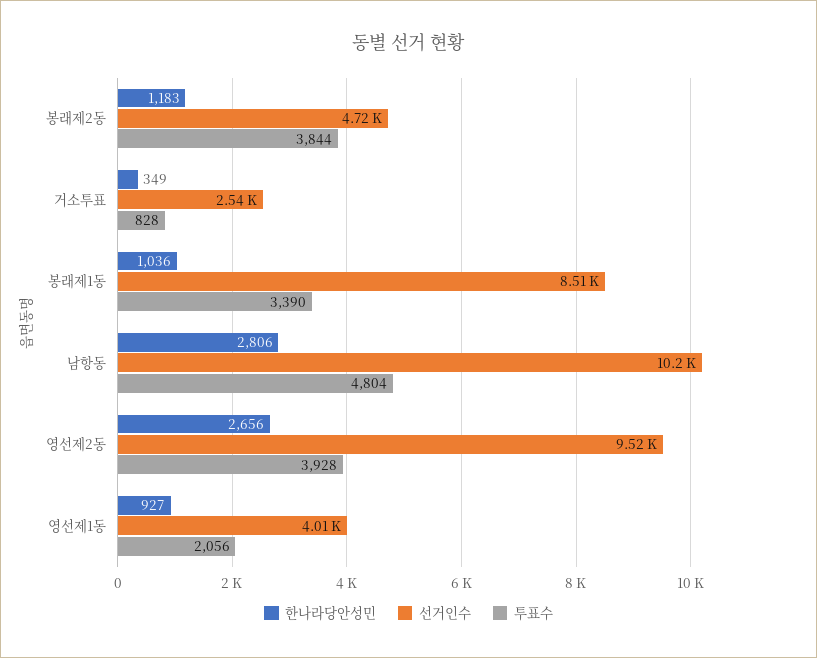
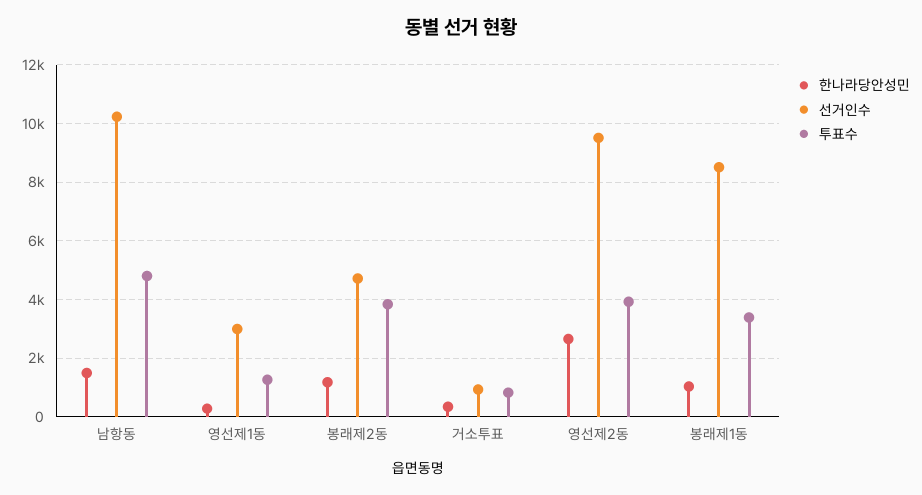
  {
    "한나라당안성민": {
      "봉래제2동": 1183,
      "거소투표": 349,
      "봉래제1동": 1036,
-     "남항동": 2806,
+     "남항동": 1500,
      "영선제2동": 2656,
-     "영선제1동": 927
+     "영선제1동": 250
    },
    "선거인수": {
      "봉래제2동": 4720,
-     "거소투표": 2540,
+     "거소투표": 1000,
      "봉래제1동": 8510,
      "남항동": 10200,
      "영선제2동": 9520,
-     "영선제1동": 4010
+     "영선제1동": 3000
    },
    "투표수": {
      "봉래제2동": 3844,
      "거소투표": 828,
      "봉래제1동": 3390,
      "남항동": 4804,
      "영선제2동": 3928,
-     "영선제1동": 2056
+     "영선제1동": 1250
    }
  }

